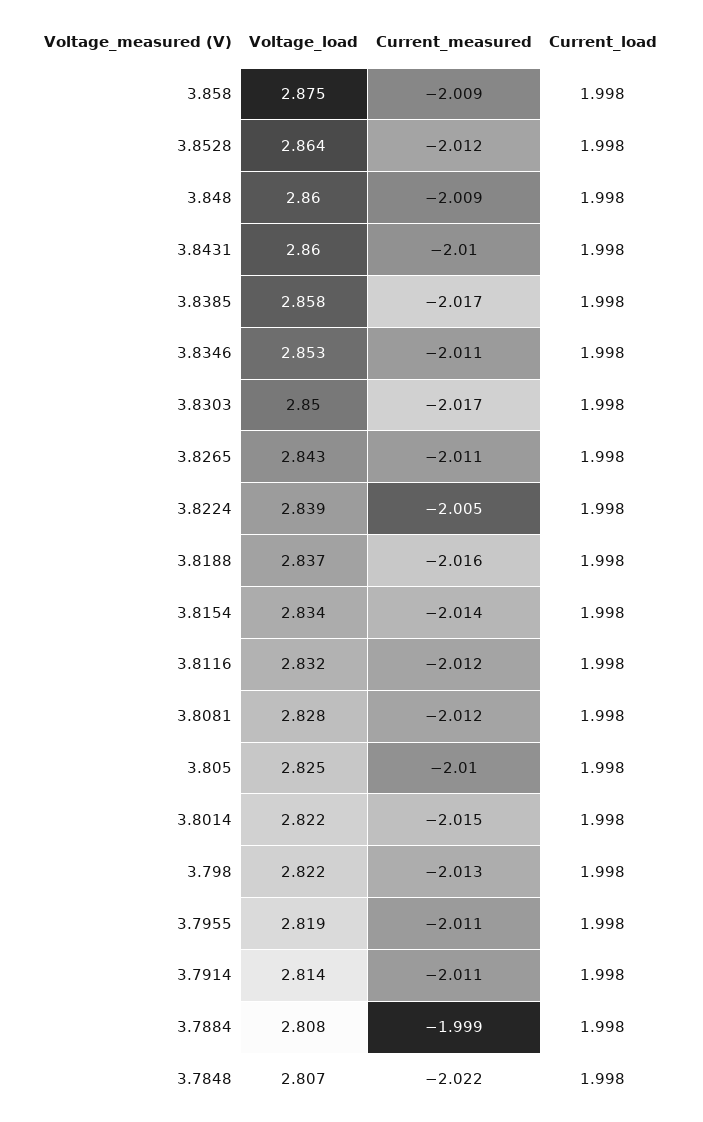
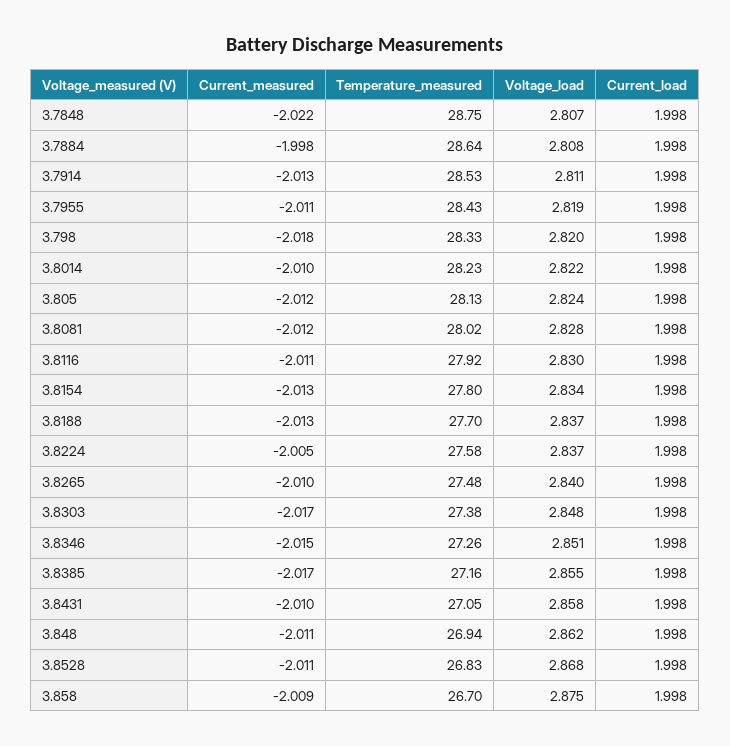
  {
    "Voltage_load": {
      "3.858": 2.875,
-     "3.8528": 2.864,
+     "3.8528": 2.868,
-     "3.848": 2.86,
+     "3.848": 2.862,
-     "3.8431": 2.86,
+     "3.8431": 2.858,
-     "3.8385": 2.858,
+     "3.8385": 2.855,
-     "3.8346": 2.853,
+     "3.8346": 2.851,
-     "3.8303": 2.85,
+     "3.8303": 2.848,
-     "3.8265": 2.843,
+     "3.8265": 2.84,
-     "3.8224": 2.839,
+     "3.8224": 2.837,
      "3.8188": 2.837,
      "3.8154": 2.834,
-     "3.8116": 2.832,
+     "3.8116": 2.83,
      "3.8081": 2.828,
-     "3.805": 2.825,
+     "3.805": 2.824,
      "3.8014": 2.822,
-     "3.798": 2.822,
+     "3.798": 2.82,
      "3.7955": 2.819,
-     "3.7914": 2.814,
+     "3.7914": 2.811,
      "3.7884": 2.808,
      "3.7848": 2.807
    },
    "Current_measured": {
      "3.858": -2.009,
-     "3.8528": -2.012,
+     "3.8528": -2.011,
-     "3.848": -2.009,
+     "3.848": -2.011,
      "3.8431": -2.01,
      "3.8385": -2.017,
-     "3.8346": -2.011,
+     "3.8346": -2.015,
      "3.8303": -2.017,
-     "3.8265": -2.011,
+     "3.8265": -2.01,
      "3.8224": -2.005,
-     "3.8188": -2.016,
+     "3.8188": -2.013,
-     "3.8154": -2.014,
+     "3.8154": -2.013,
-     "3.8116": -2.012,
+     "3.8116": -2.011,
      "3.8081": -2.012,
-     "3.805": -2.01,
+     "3.805": -2.012,
-     "3.8014": -2.015,
+     "3.8014": -2.01,
-     "3.798": -2.013,
+     "3.798": -2.018,
      "3.7955": -2.011,
-     "3.7914": -2.011,
+     "3.7914": -2.013,
-     "3.7884": -1.999,
+     "3.7884": -1.998,
      "3.7848": -2.022
    },
    "Current_load": {
      "3.858": 1.998,
      "3.8528": 1.998,
      "3.848": 1.998,
      "3.8431": 1.998,
      "3.8385": 1.998,
      "3.8346": 1.998,
      "3.8303": 1.998,
      "3.8265": 1.998,
      "3.8224": 1.998,
      "3.8188": 1.998,
      "3.8154": 1.998,
      "3.8116": 1.998,
      "3.8081": 1.998,
      "3.805": 1.998,
      "3.8014": 1.998,
      "3.798": 1.998,
      "3.7955": 1.998,
      "3.7914": 1.998,
      "3.7884": 1.998,
      "3.7848": 1.998
-   }
+   },
+   "Temperature_measured": {
+     "3.7848": 28.75,
+     "3.7884": 28.64,
+     "3.7914": 28.53,
+     "3.7955": 28.43,
+     "3.798": 28.33,
+     "3.8014": 28.23,
+     "3.805": 28.13,
+     "3.8081": 28.02,
+     "3.8116": 27.92,
+     "3.8154": 27.8,
+     "3.8188": 27.7,
+     "3.8224": 27.58,
+     "3.8265": 27.48,
+     "3.8303": 27.38,
+     "3.8346": 27.26,
+     "3.8385": 27.16,
+     "3.8431": 27.05,
+     "3.848": 26.94,
+     "3.8528": 26.83,
+     "3.858": 26.7
+   }
  }

